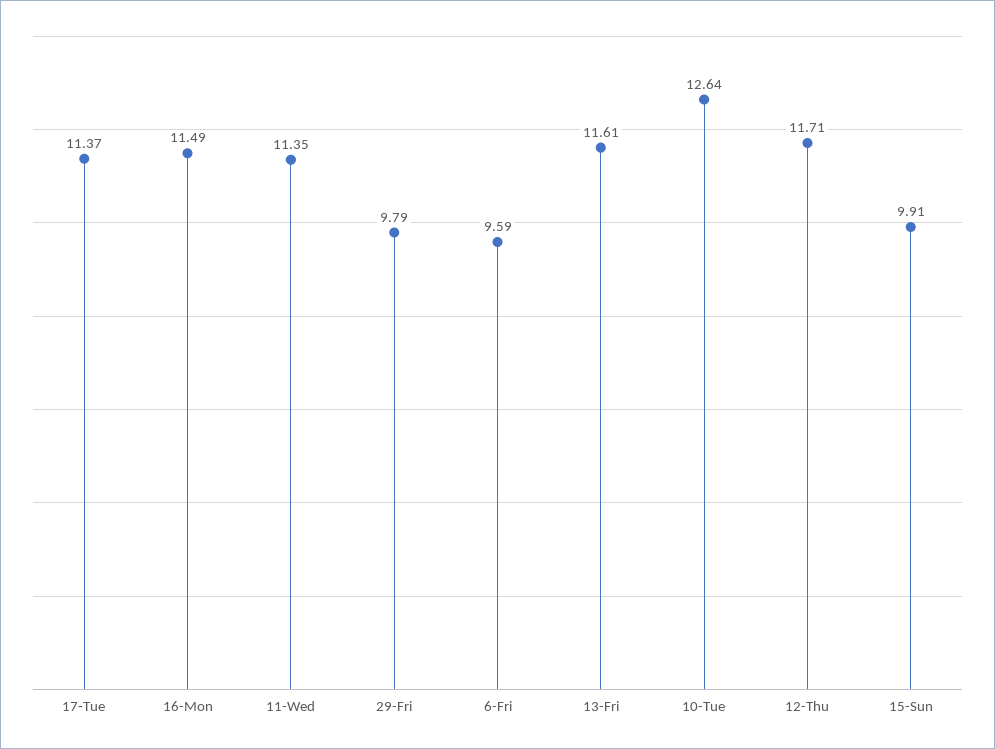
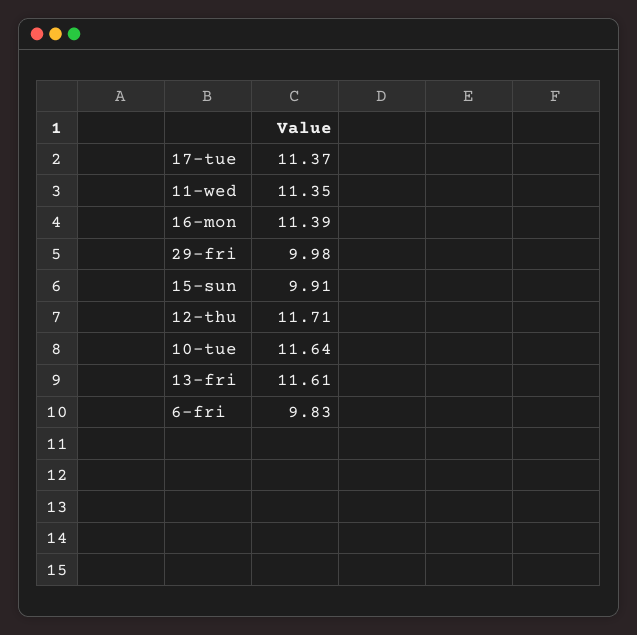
  {
    "17-Tue": 11.37,
-   "16-Mon": 11.49,
+   "16-Mon": 11.39,
    "11-Wed": 11.35,
-   "29-Fri": 9.79,
+   "29-Fri": 9.98,
-   "6-Fri": 9.59,
+   "6-Fri": 9.83,
    "13-Fri": 11.61,
-   "10-Tue": 12.64,
+   "10-Tue": 11.64,
    "12-Thu": 11.71,
    "15-Sun": 9.91
  }

